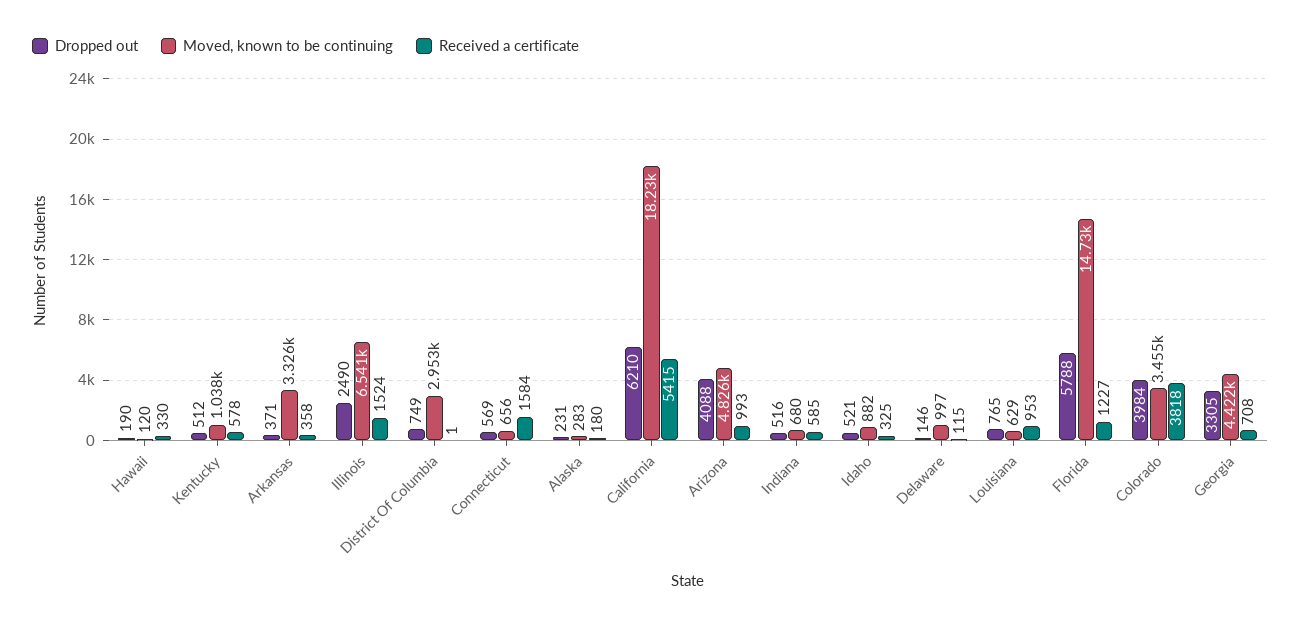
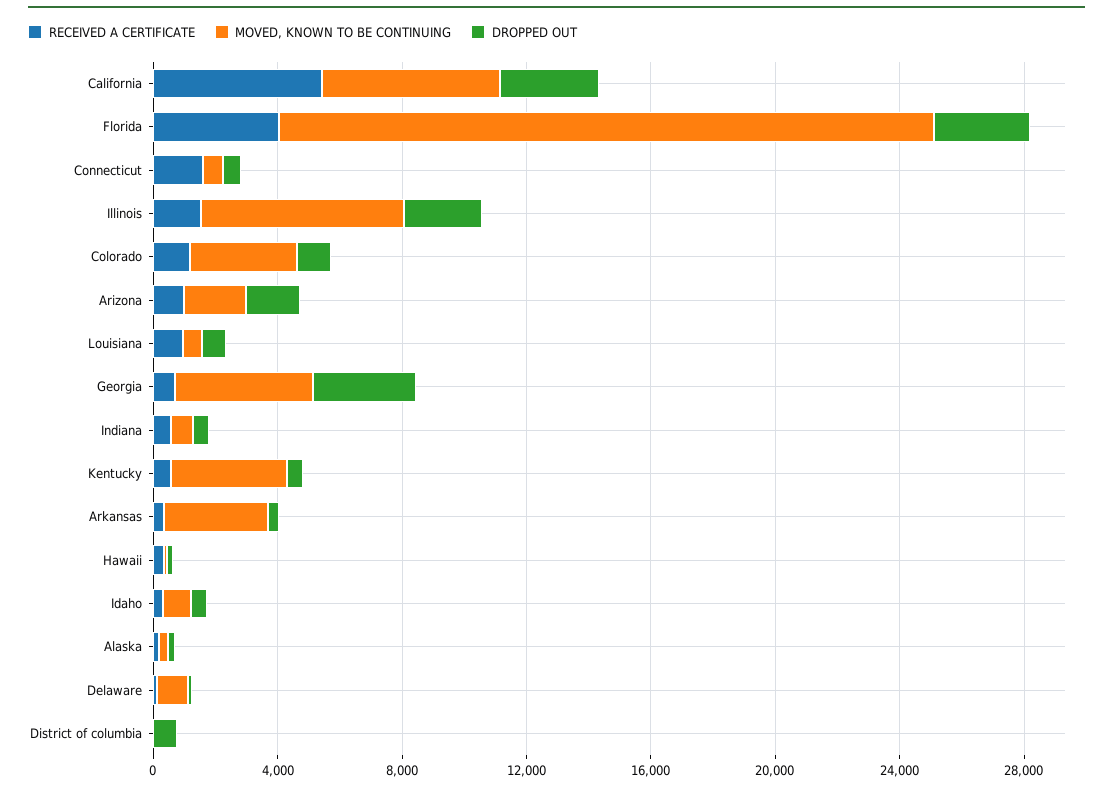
  {
    "Dropped out": {
      "Hawaii": 190,
      "Kentucky": 512,
      "Arkansas": 371,
      "Illinois": 2490,
      "District Of Columbia": 749,
      "Connecticut": 569,
      "Alaska": 231,
-     "California": 6210,
+     "California": 3000,
-     "Arizona": 4088,
+     "Arizona": 2000,
      "Indiana": 516,
      "Idaho": 521,
      "Delaware": 146,
      "Louisiana": 765,
-     "Florida": 5788,
+     "Florida": 3000,
-     "Colorado": 3984,
+     "Colorado": 1000,
      "Georgia": 3305
    },
    "Moved, known to be continuing": {
      "Hawaii": 120,
-     "Kentucky": 1038,
+     "Kentucky": 4000,
      "Arkansas": 3326,
      "Illinois": 6541,
-     "District Of Columbia": 2953,
+     "District Of Columbia": 0,
      "Connecticut": 656,
      "Alaska": 283,
-     "California": 18230,
+     "California": 6000,
-     "Arizona": 4826,
+     "Arizona": 2000,
      "Indiana": 680,
      "Idaho": 882,
      "Delaware": 997,
      "Louisiana": 629,
-     "Florida": 14730,
+     "Florida": 21000,
      "Colorado": 3455,
      "Georgia": 4422
    },
    "Received a certificate": {
      "Hawaii": 330,
      "Kentucky": 578,
      "Arkansas": 358,
      "Illinois": 1524,
      "District Of Columbia": 1,
      "Connecticut": 1584,
      "Alaska": 180,
      "California": 5415,
      "Arizona": 993,
      "Indiana": 585,
      "Idaho": 325,
      "Delaware": 115,
      "Louisiana": 953,
-     "Florida": 1227,
+     "Florida": 4000,
-     "Colorado": 3818,
+     "Colorado": 1000,
      "Georgia": 708
    }
  }

